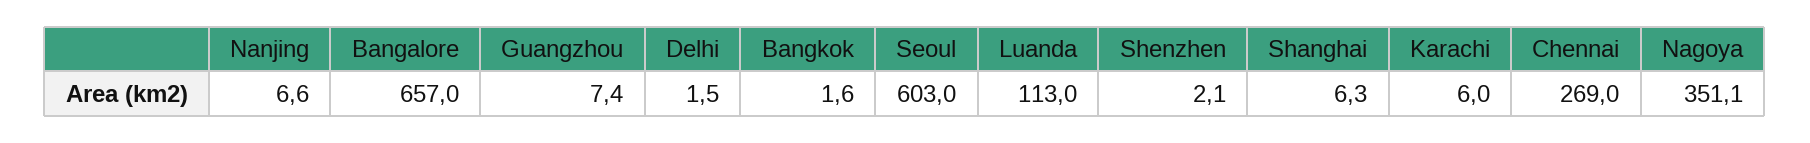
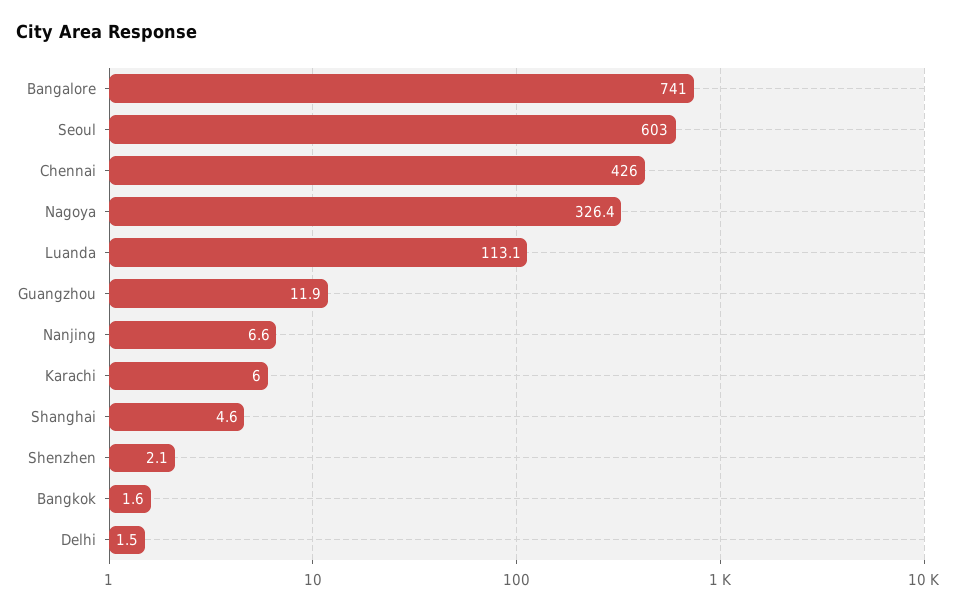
  {
    "Nanjing": 6.6,
-   "Bangalore": 657,
+   "Bangalore": 741,
-   "Guangzhou": 7.4,
+   "Guangzhou": 11.9,
    "Delhi": 1.5,
    "Bangkok": 1.6,
    "Seoul": 603,
-   "Luanda": 113,
+   "Luanda": 113.1,
    "Shenzhen": 2.1,
-   "Shanghai": 6.3,
+   "Shanghai": 4.6,
    "Karachi": 6,
-   "Chennai": 269,
+   "Chennai": 426,
-   "Nagoya": 351.1
+   "Nagoya": 326.4
  }

